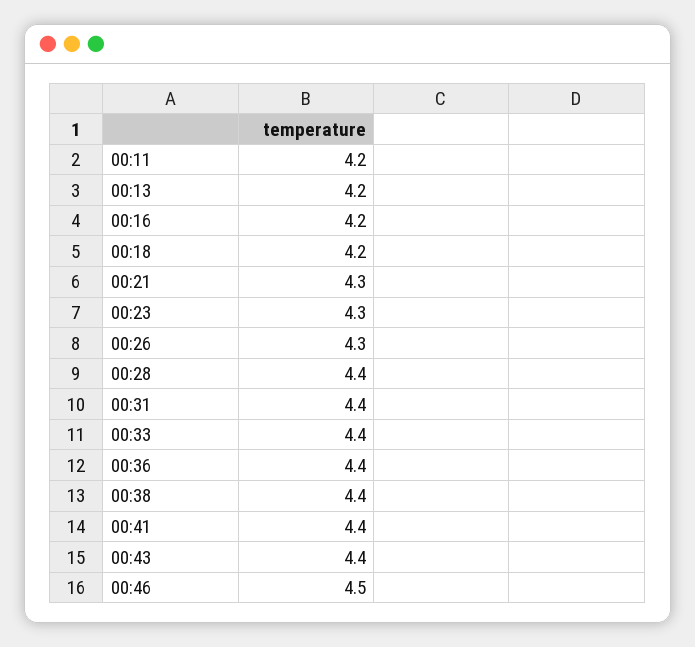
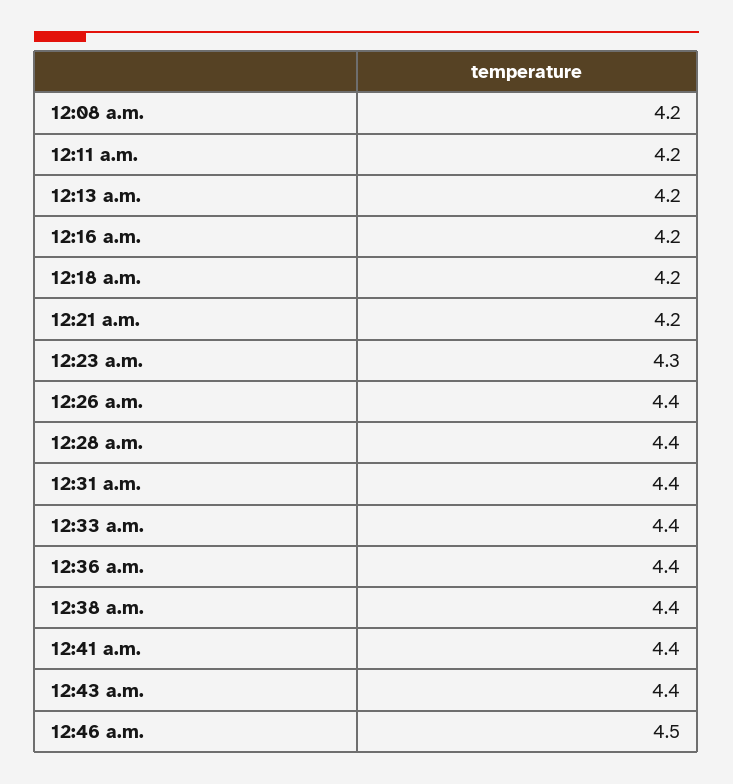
  {
    "00:11": 4.2,
    "00:13": 4.2,
    "00:16": 4.2,
    "00:18": 4.2,
-   "00:21": 4.3,
+   "00:21": 4.2,
    "00:23": 4.3,
-   "00:26": 4.3,
+   "00:26": 4.4,
    "00:28": 4.4,
    "00:31": 4.4,
    "00:33": 4.4,
    "00:36": 4.4,
    "00:38": 4.4,
    "00:41": 4.4,
    "00:43": 4.4,
-   "00:46": 4.5
+   "00:46": 4.5,
+   "12:08 a.m.": 4.2
  }

